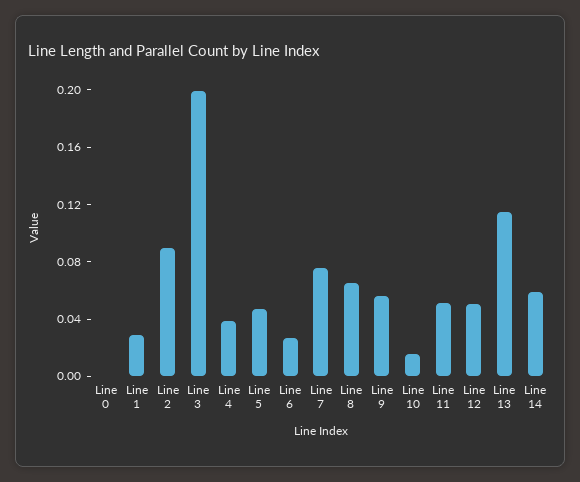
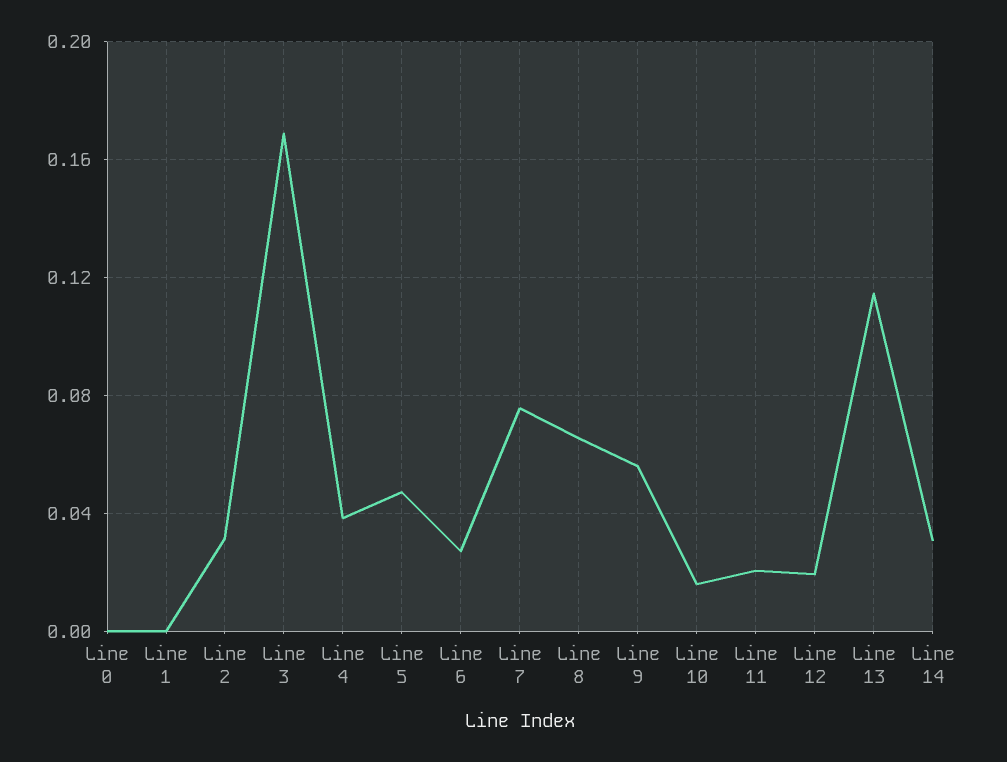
  {
    "Line 0": 0,
-   "Line 1": 0.03,
+   "Line 1": 0,
-   "Line 2": 0.09,
+   "Line 2": 0.03,
-   "Line 3": 0.2,
+   "Line 3": 0.17,
    "Line 4": 0.04,
    "Line 5": 0.045,
    "Line 6": 0.025,
    "Line 7": 0.075,
    "Line 8": 0.065,
    "Line 9": 0.055,
    "Line 10": 0.015,
-   "Line 11": 0.05,
+   "Line 11": 0.02,
-   "Line 12": 0.05,
+   "Line 12": 0.02,
    "Line 13": 0.115,
-   "Line 14": 0.06
+   "Line 14": 0.03
  }

